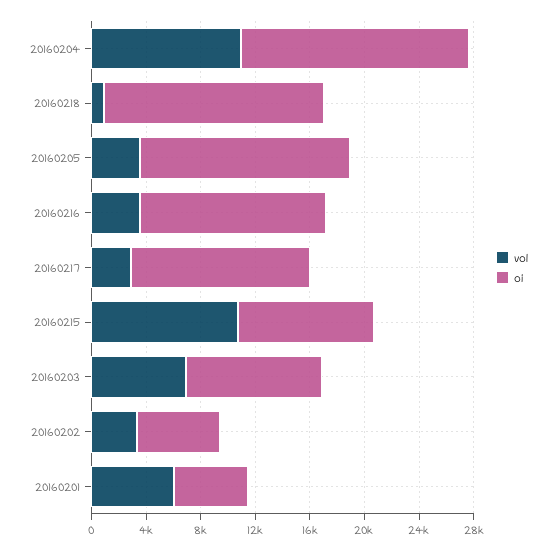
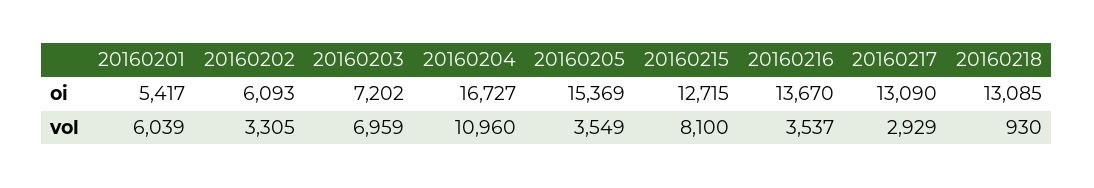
  {
    "vol": {
      "20160204": 10960,
      "20160218": 930,
      "20160205": 3549,
      "20160216": 3537,
      "20160217": 2929,
-     "20160215": 11000,
+     "20160215": 8100,
      "20160203": 6959,
      "20160202": 3305,
      "20160201": 6039
    },
    "oi": {
      "20160204": 16727,
-     "20160218": 16000,
+     "20160218": 13085,
      "20160205": 15369,
      "20160216": 13670,
      "20160217": 13090,
-     "20160215": 10000,
+     "20160215": 12715,
-     "20160203": 10000,
+     "20160203": 7202,
      "20160202": 6093,
      "20160201": 5417
    }
  }

